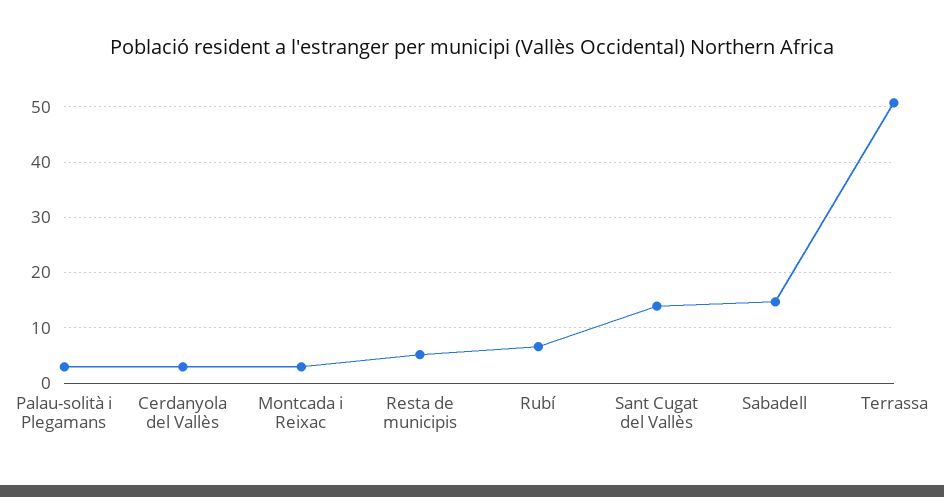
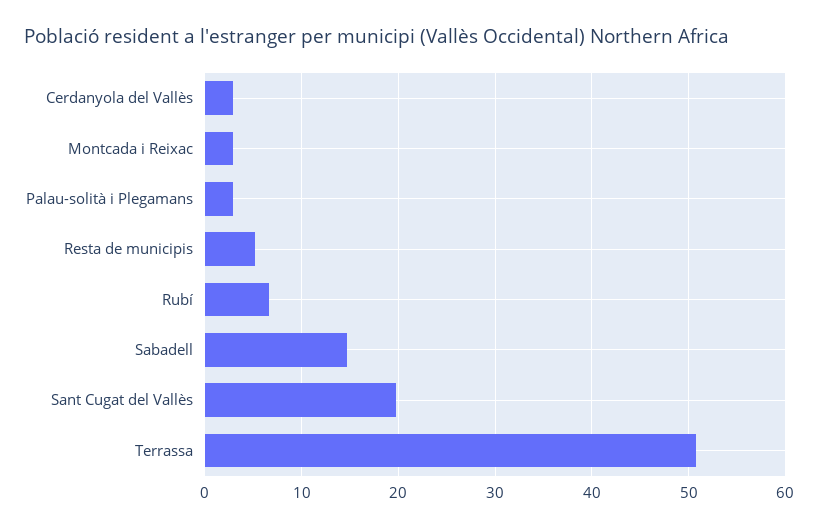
  {
    "Palau-solità i Plegamans": 3,
    "Cerdanyola del Vallès": 3,
    "Montcada i Reixac": 3,
    "Resta de municipis": 5,
    "Rubí": 7,
-   "Sant Cugat del Vallès": 14,
+   "Sant Cugat del Vallès": 20,
    "Sabadell": 15,
    "Terrassa": 51
  }

